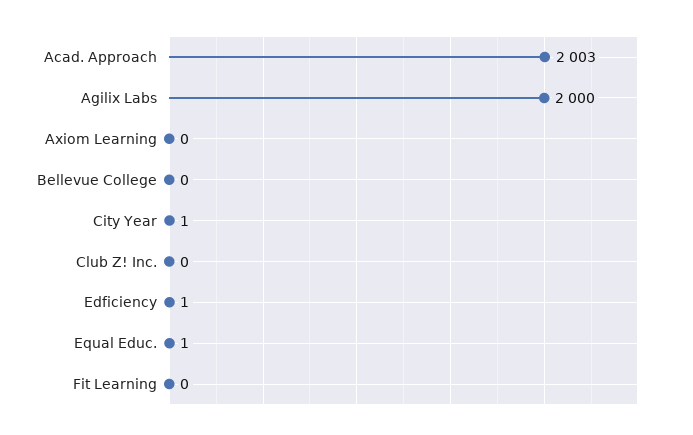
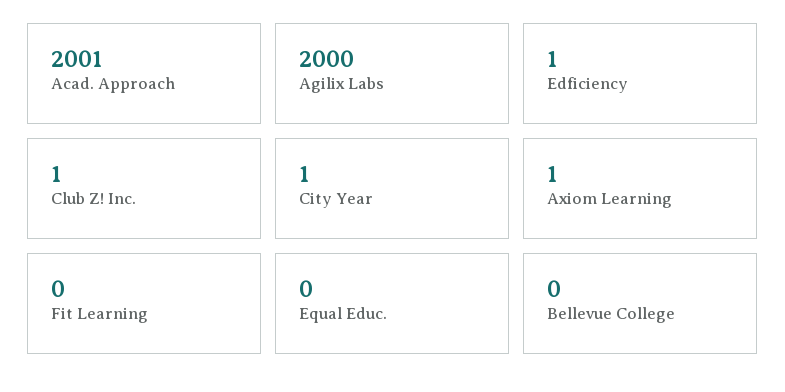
  {
-   "Acad. Approach": 2003,
+   "Acad. Approach": 2001,
    "Agilix Labs": 2000,
-   "Axiom Learning": 0,
+   "Axiom Learning": 1,
    "Bellevue College": 0,
    "City Year": 1,
-   "Club Z! Inc.": 0,
+   "Club Z! Inc.": 1,
    "Edficiency": 1,
-   "Equal Educ.": 1,
+   "Equal Educ.": 0,
    "Fit Learning": 0
  }

